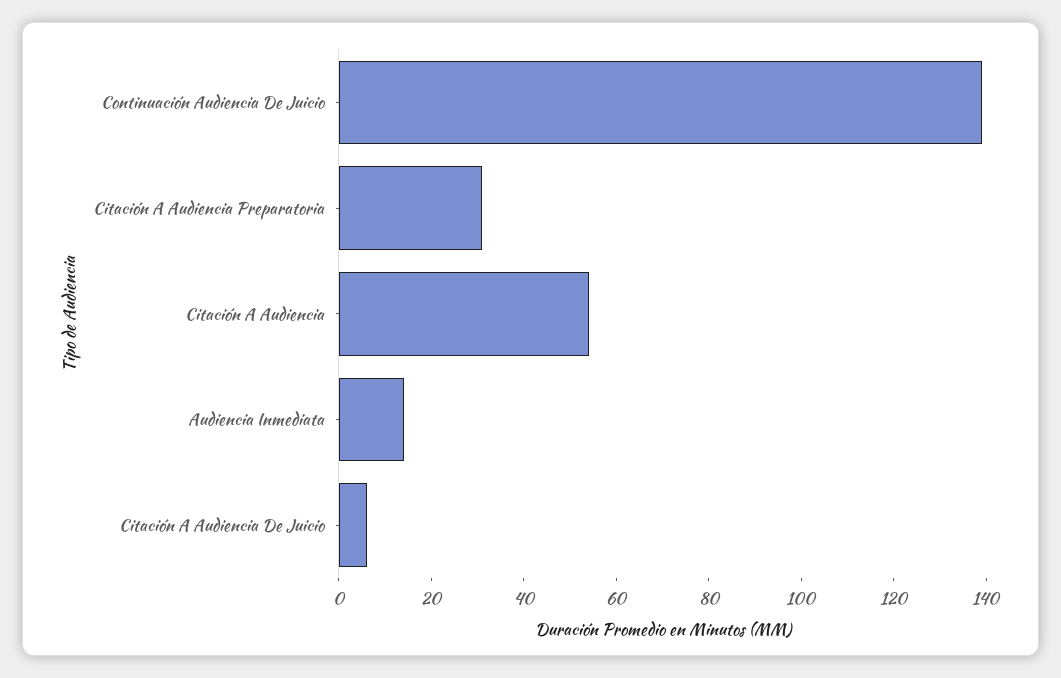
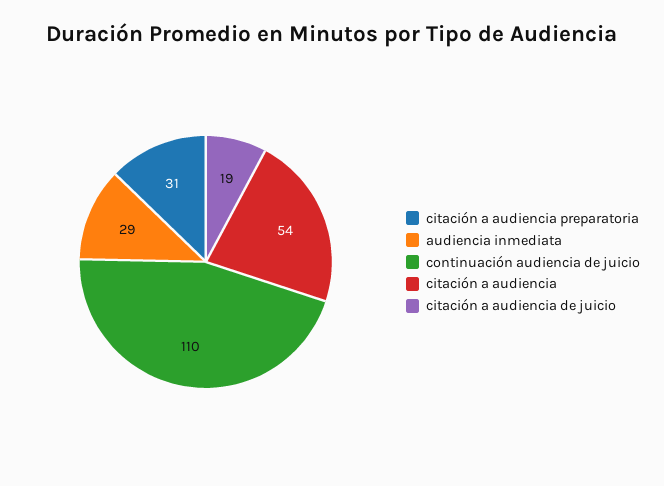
  {
-   "Continuación Audiencia De Juicio": 140,
+   "Continuación Audiencia De Juicio": 110,
    "Citación A Audiencia Preparatoria": 31,
    "Citación A Audiencia": 54,
-   "Audiencia Inmediata": 15,
+   "Audiencia Inmediata": 29,
-   "Citación A Audiencia De Juicio": 5
+   "Citación A Audiencia De Juicio": 19
  }

